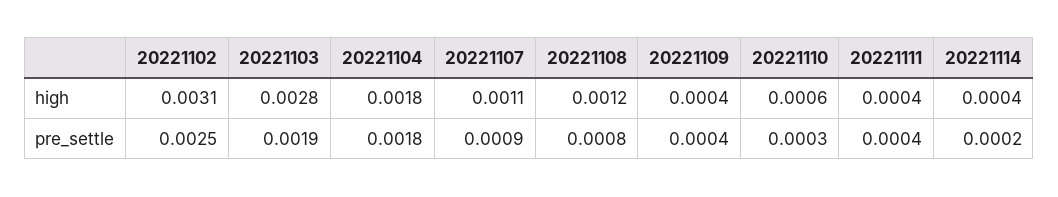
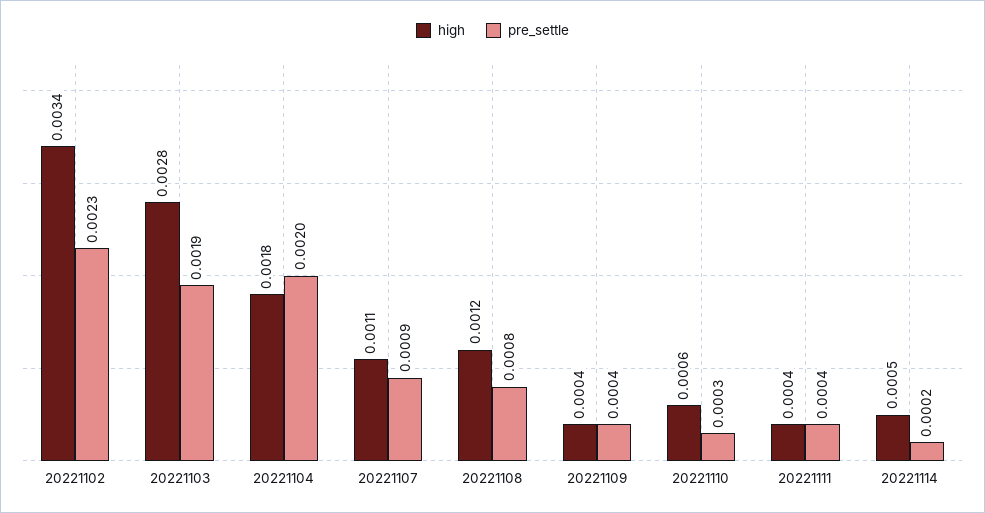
  {
    "high": {
-     "20221102": 0.0031,
+     "20221102": 0.0034,
      "20221103": 0.0028,
      "20221104": 0.0018,
      "20221107": 0.0011,
      "20221108": 0.0012,
      "20221109": 0.0004,
      "20221110": 0.0006,
      "20221111": 0.0004,
-     "20221114": 0.0004
+     "20221114": 0.0005
    },
    "pre_settle": {
-     "20221102": 0.0025,
+     "20221102": 0.0023,
      "20221103": 0.0019,
-     "20221104": 0.0018,
+     "20221104": 0.002,
      "20221107": 0.0009,
      "20221108": 0.0008,
      "20221109": 0.0004,
      "20221110": 0.0003,
      "20221111": 0.0004,
      "20221114": 0.0002
    }
  }

